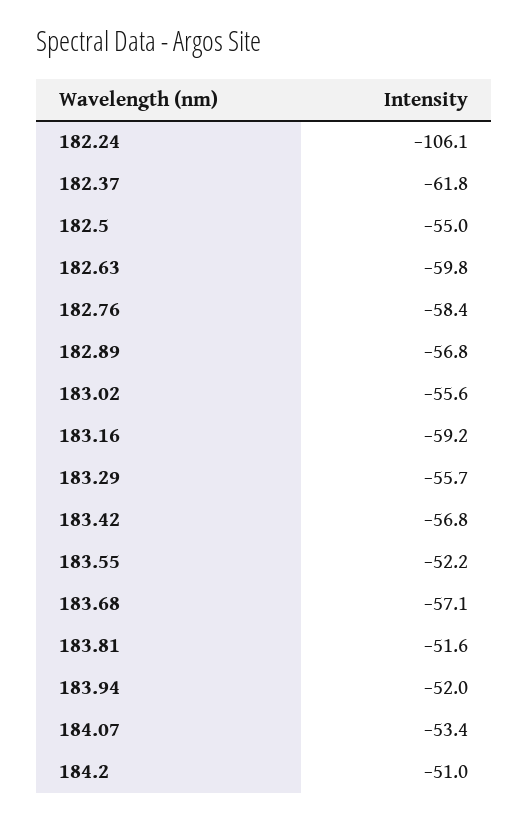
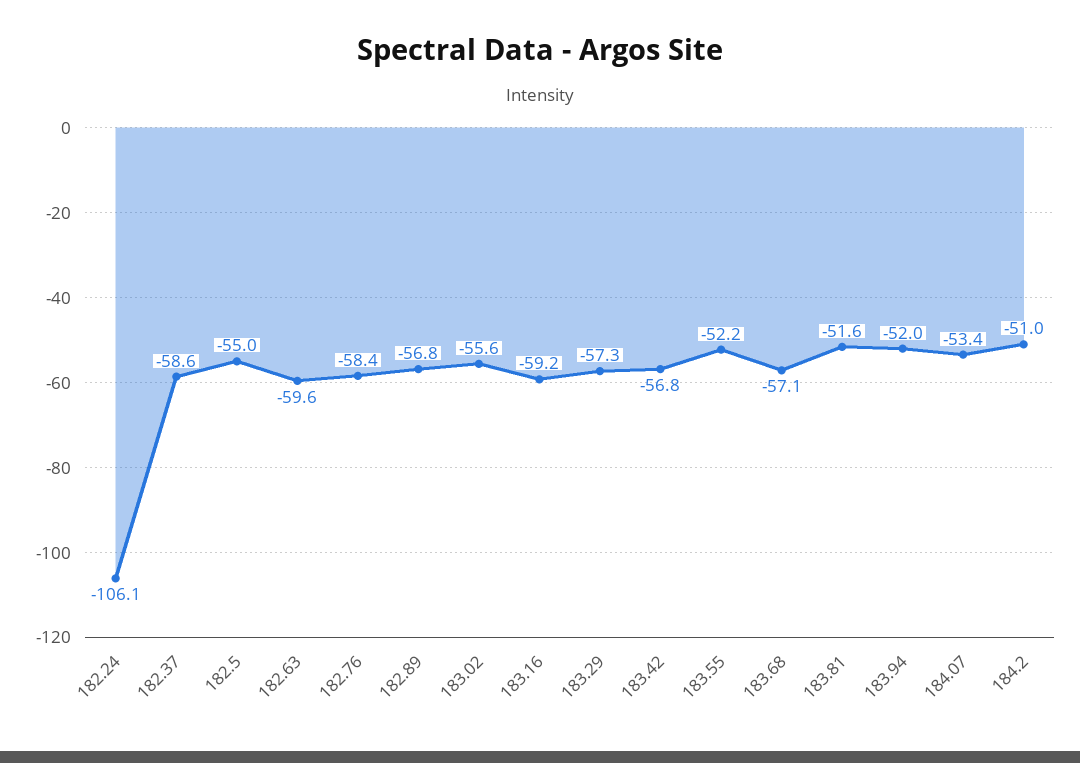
  {
    "182.24": -106.1,
-   "182.37": -61.8,
+   "182.37": -58.6,
    "182.5": -55,
-   "182.63": -59.8,
+   "182.63": -59.6,
    "182.76": -58.4,
    "182.89": -56.8,
    "183.02": -55.6,
    "183.16": -59.2,
-   "183.29": -55.7,
+   "183.29": -57.3,
    "183.42": -56.8,
    "183.55": -52.2,
    "183.68": -57.1,
    "183.81": -51.6,
    "183.94": -52,
    "184.07": -53.4,
    "184.2": -51
  }

